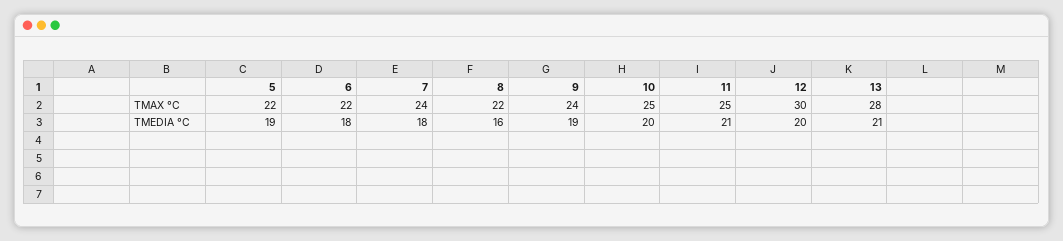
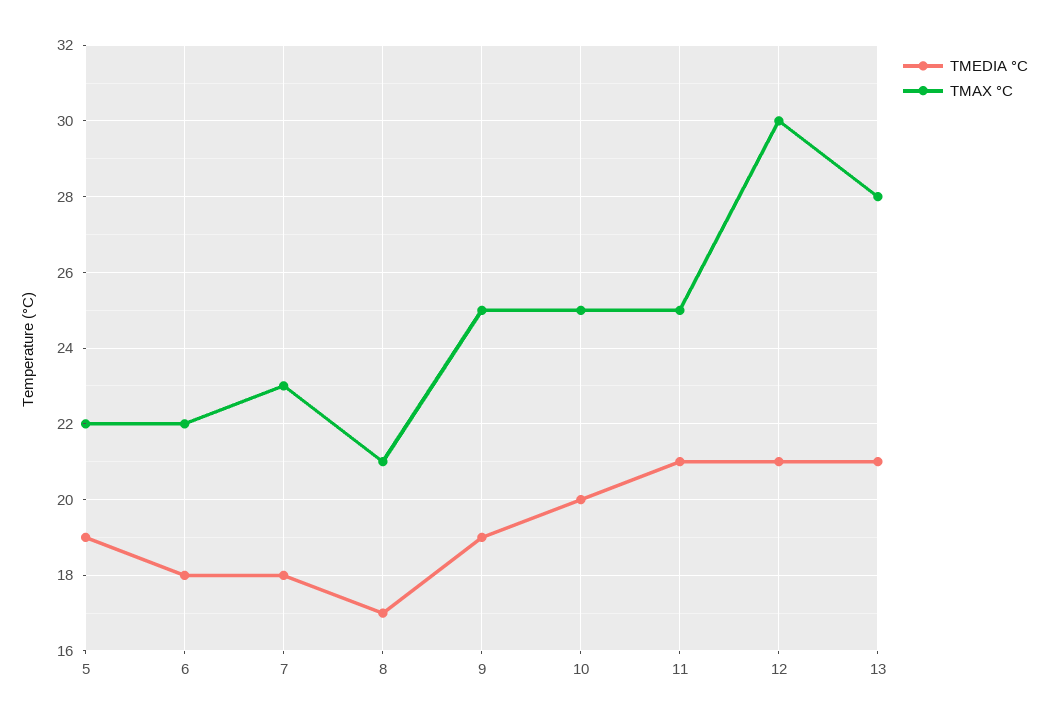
  {
    "TMAX °C": {
      "5": 22,
      "6": 22,
-     "7": 24,
+     "7": 23,
-     "8": 22,
+     "8": 21,
-     "9": 24,
+     "9": 25,
      "10": 25,
      "11": 25,
      "12": 30,
      "13": 28
    },
    "TMEDIA °C": {
      "5": 19,
      "6": 18,
      "7": 18,
-     "8": 16,
+     "8": 17,
      "9": 19,
      "10": 20,
      "11": 21,
-     "12": 20,
+     "12": 21,
      "13": 21
    }
  }

